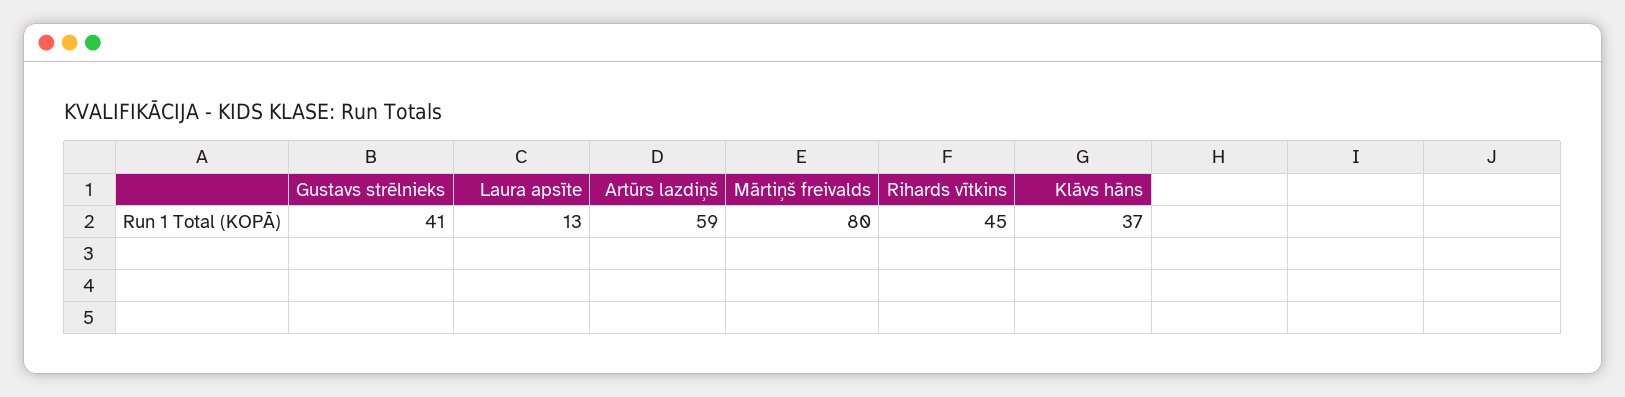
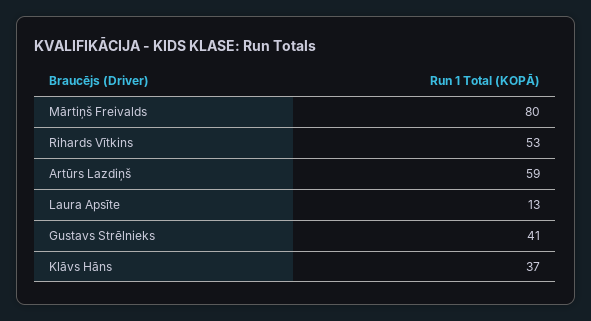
  {
    "Gustavs strēlnieks": 41,
    "Laura apsīte": 13,
    "Artūrs lazdiņš": 59,
    "Mārtiņš freivalds": 80,
-   "Rihards vītkins": 45,
+   "Rihards vītkins": 53,
    "Klāvs hāns": 37
  }

